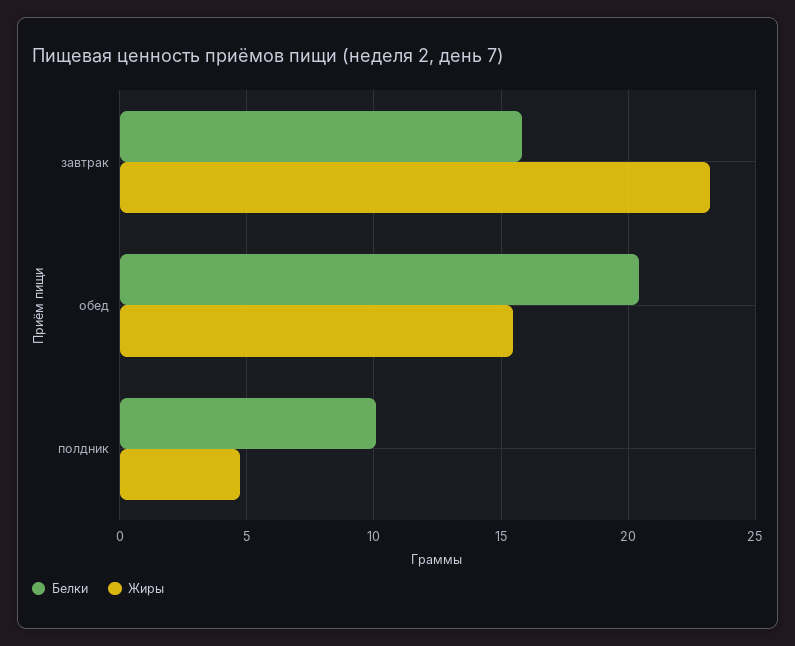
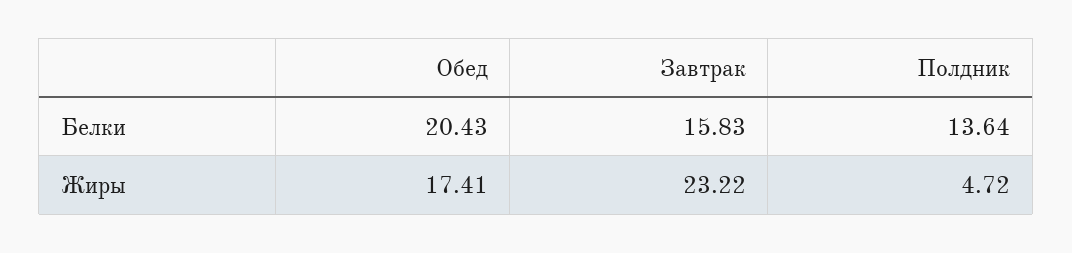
  {
    "Белки": {
      "завтрак": 15.83,
      "обед": 20.43,
-     "полдник": 10
+     "полдник": 13.64
    },
    "Жиры": {
      "завтрак": 23.22,
-     "обед": 15.5,
+     "обед": 17.41,
      "полдник": 4.72
    }
  }

